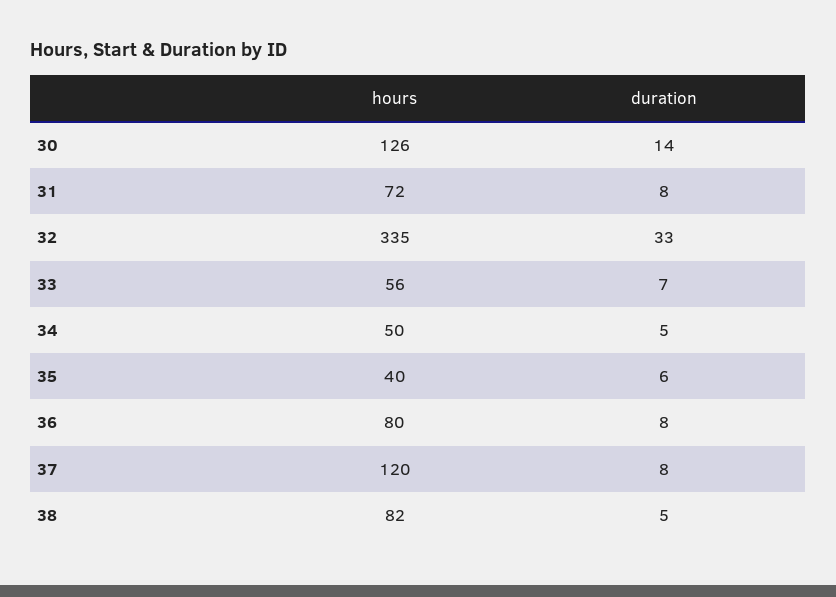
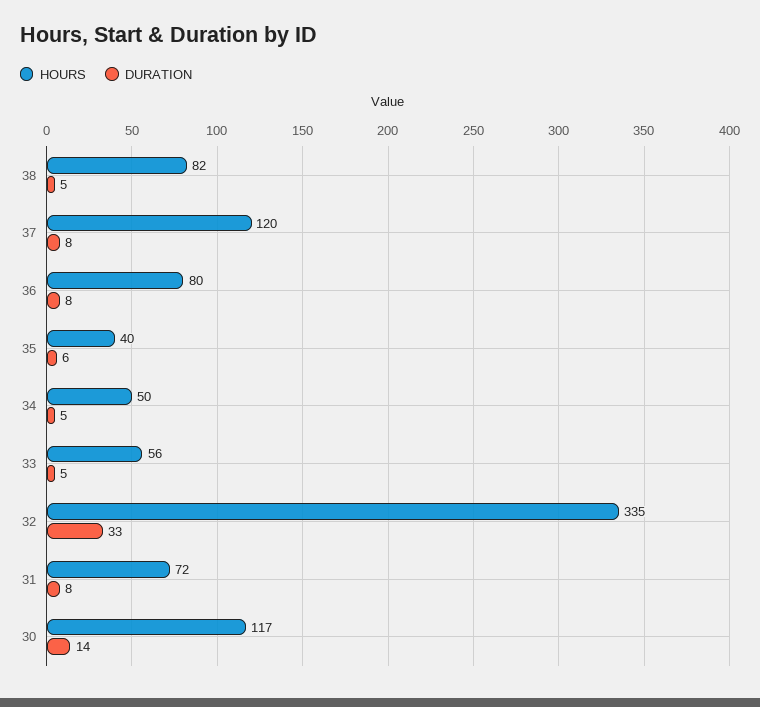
  {
    "hours": {
-     "30": 126,
+     "30": 117,
      "31": 72,
      "32": 335,
      "33": 56,
      "34": 50,
      "35": 40,
      "36": 80,
      "37": 120,
      "38": 82
    },
    "duration": {
      "30": 14,
      "31": 8,
      "32": 33,
-     "33": 7,
+     "33": 5,
      "34": 5,
      "35": 6,
      "36": 8,
      "37": 8,
      "38": 5
    }
  }

